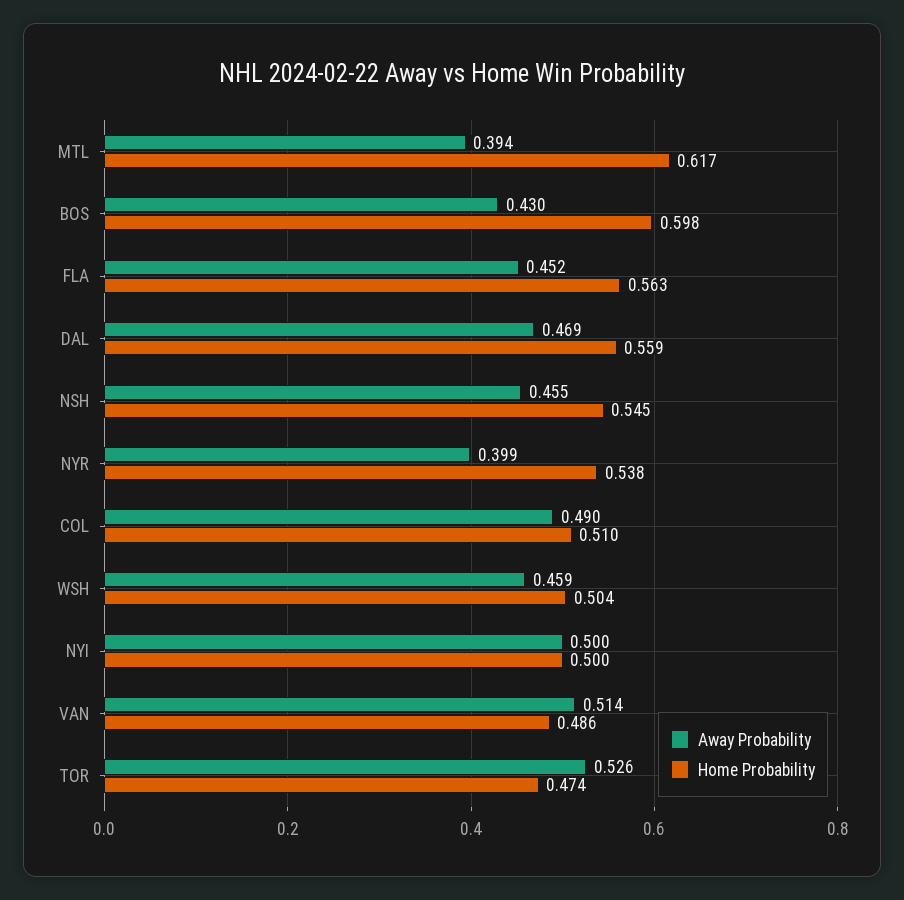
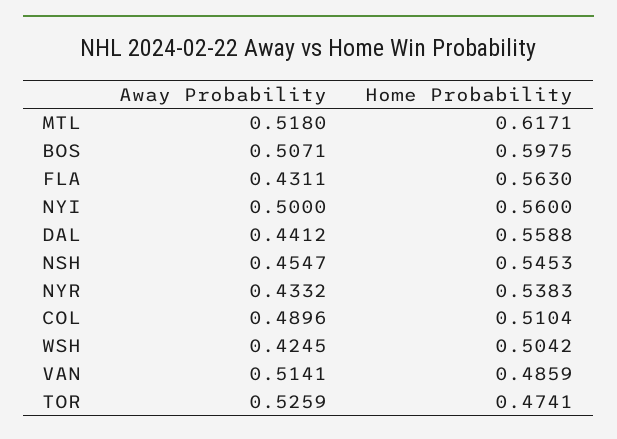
  {
    "Away Probability": {
-     "MTL": 0.394,
+     "MTL": 0.518,
-     "BOS": 0.43,
+     "BOS": 0.5071,
-     "FLA": 0.452,
+     "FLA": 0.4311,
-     "DAL": 0.469,
+     "DAL": 0.4412,
      "NSH": 0.4547,
-     "NYR": 0.399,
+     "NYR": 0.4332,
      "COL": 0.4896,
-     "WSH": 0.459,
+     "WSH": 0.4245,
      "NYI": 0.5,
      "VAN": 0.5141,
      "TOR": 0.5259
    },
    "Home Probability": {
      "MTL": 0.6171,
      "BOS": 0.5975,
      "FLA": 0.563,
      "DAL": 0.5588,
      "NSH": 0.5453,
      "NYR": 0.5383,
      "COL": 0.5104,
      "WSH": 0.5042,
-     "NYI": 0.5,
+     "NYI": 0.56,
      "VAN": 0.4859,
      "TOR": 0.4741
    }
  }

